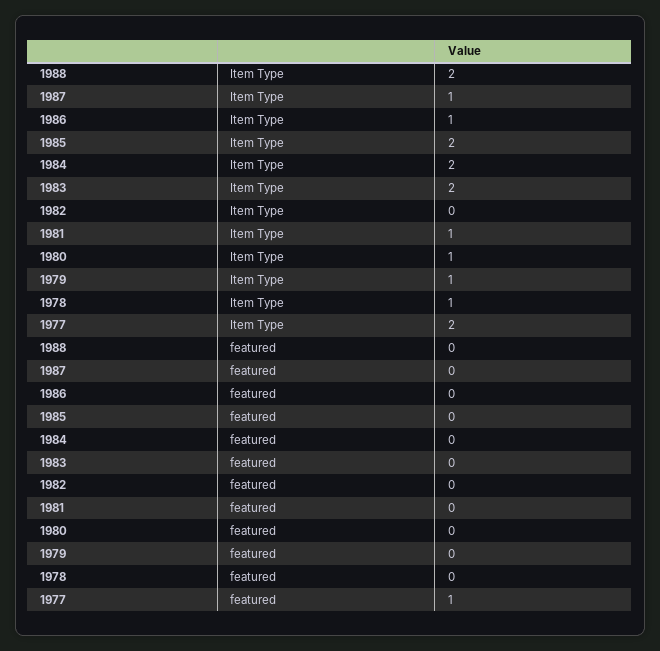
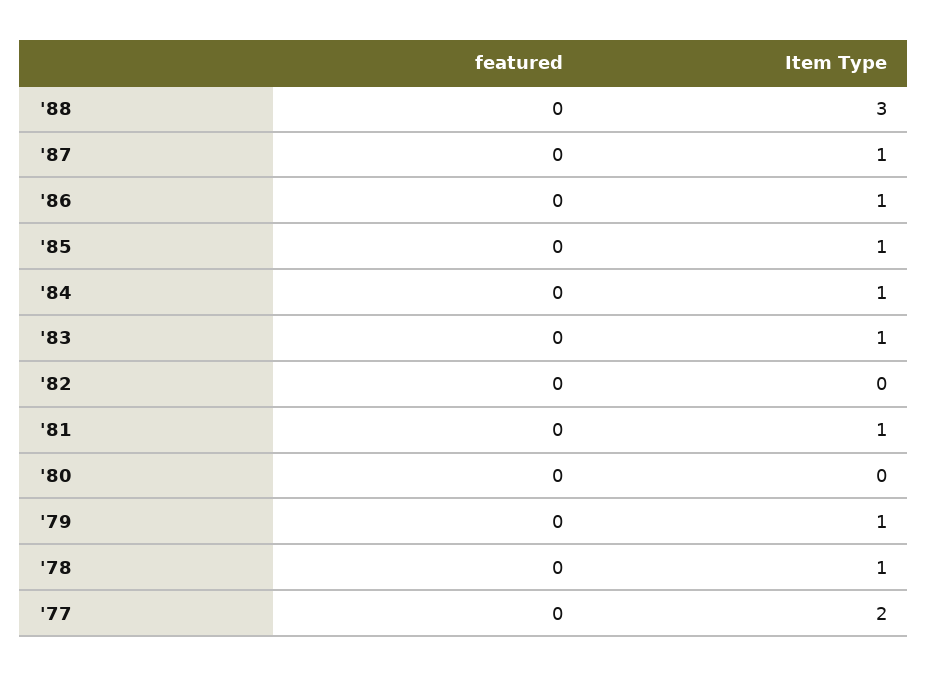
  {
    "1988": {
-     "Item Type": 2,
+     "Item Type": 3,
      "featured": 0
    },
    "1987": {
      "Item Type": 1,
      "featured": 0
    },
    "1986": {
      "Item Type": 1,
      "featured": 0
    },
    "1985": {
-     "Item Type": 2,
+     "Item Type": 1,
      "featured": 0
    },
    "1984": {
-     "Item Type": 2,
+     "Item Type": 1,
      "featured": 0
    },
    "1983": {
-     "Item Type": 2,
+     "Item Type": 1,
      "featured": 0
    },
    "1982": {
      "Item Type": 0,
      "featured": 0
    },
    "1981": {
      "Item Type": 1,
      "featured": 0
    },
    "1980": {
-     "Item Type": 1,
+     "Item Type": 0,
      "featured": 0
    },
    "1979": {
      "Item Type": 1,
      "featured": 0
    },
    "1978": {
      "Item Type": 1,
      "featured": 0
    },
    "1977": {
      "Item Type": 2,
-     "featured": 1
+     "featured": 0
    }
  }

